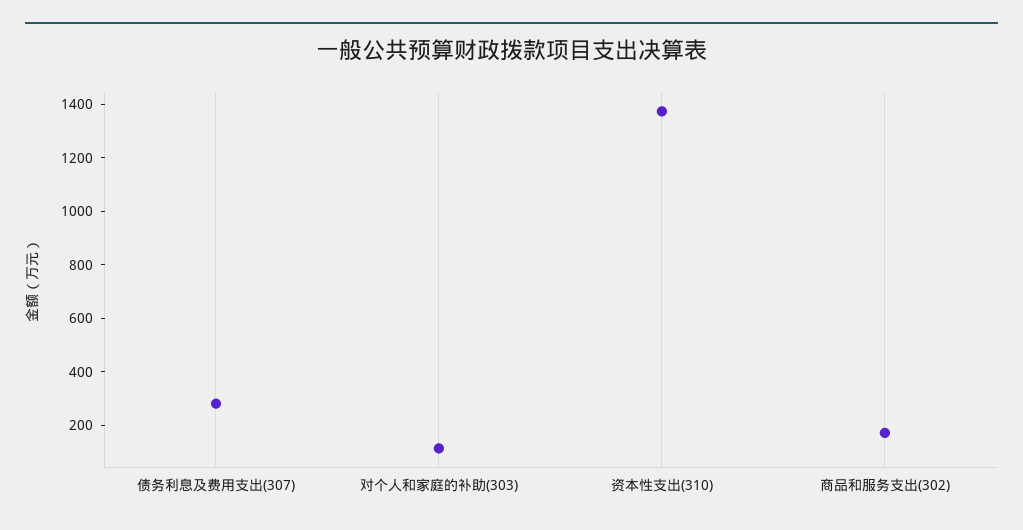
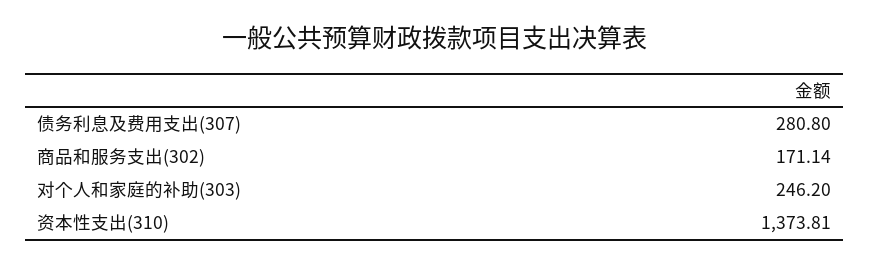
  {
    "债务利息及费用支出(307)": 280.8,
-   "对个人和家庭的补助(303)": 100,
+   "对个人和家庭的补助(303)": 246.2,
    "资本性支出(310)": 1373.81,
    "商品和服务支出(302)": 171.14
  }

